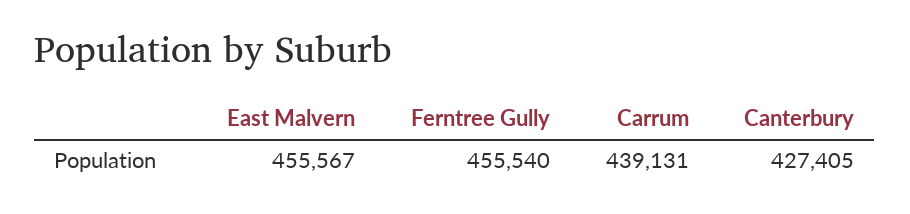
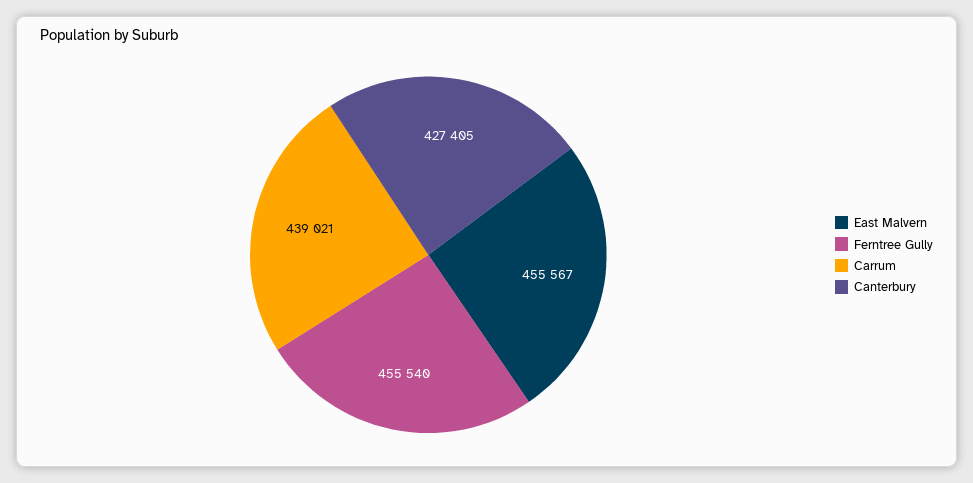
  {
    "East Malvern": 455567,
    "Ferntree Gully": 455540,
-   "Carrum": 439131,
+   "Carrum": 439021,
    "Canterbury": 427405
  }

